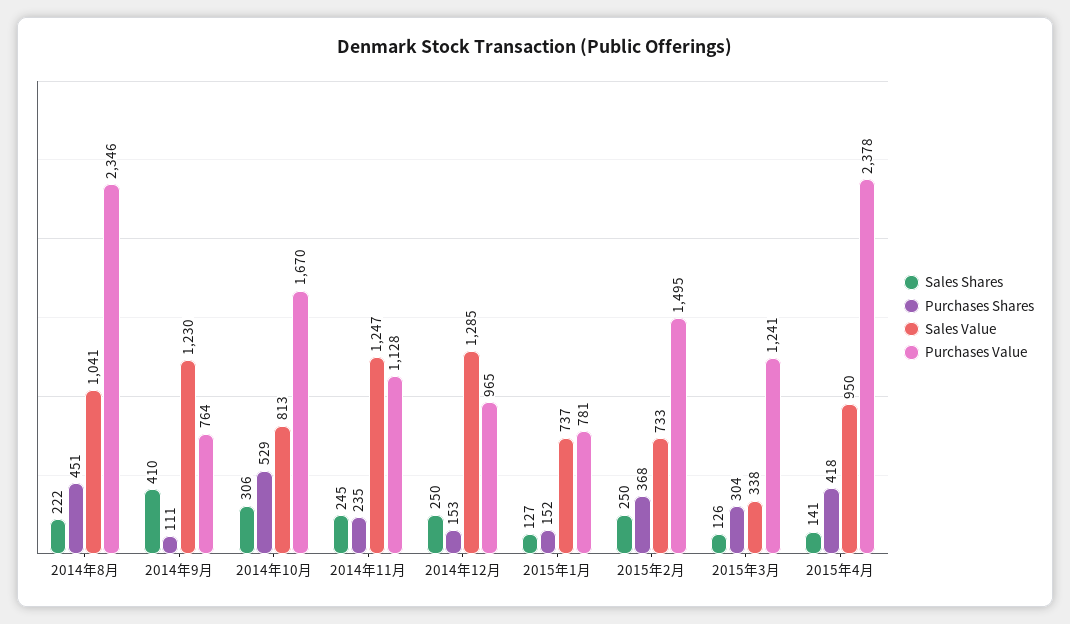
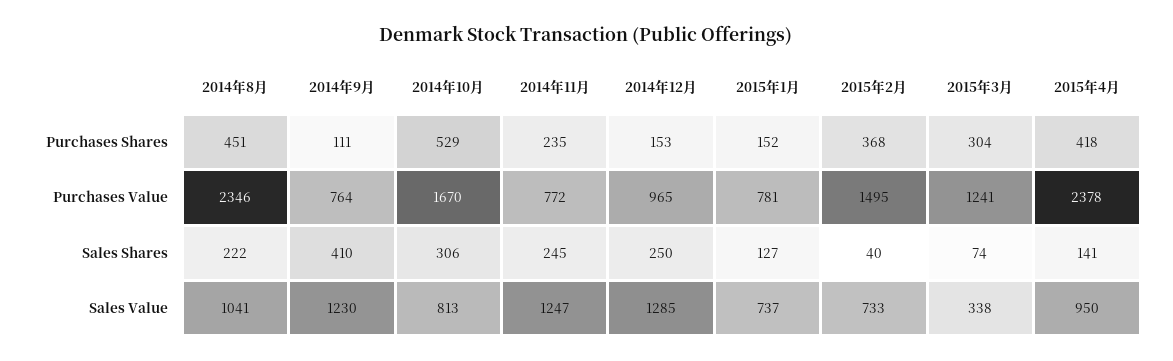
  {
    "Sales Shares": {
      "2014年8月": 222,
      "2014年9月": 410,
      "2014年10月": 306,
      "2014年11月": 245,
      "2014年12月": 250,
      "2015年1月": 127,
-     "2015年2月": 250,
+     "2015年2月": 40,
-     "2015年3月": 126,
+     "2015年3月": 74,
      "2015年4月": 141
    },
    "Purchases Shares": {
      "2014年8月": 451,
      "2014年9月": 111,
      "2014年10月": 529,
      "2014年11月": 235,
      "2014年12月": 153,
      "2015年1月": 152,
      "2015年2月": 368,
      "2015年3月": 304,
      "2015年4月": 418
    },
    "Sales Value": {
      "2014年8月": 1041,
      "2014年9月": 1230,
      "2014年10月": 813,
      "2014年11月": 1247,
      "2014年12月": 1285,
      "2015年1月": 737,
      "2015年2月": 733,
      "2015年3月": 338,
      "2015年4月": 950
    },
    "Purchases Value": {
      "2014年8月": 2346,
      "2014年9月": 764,
      "2014年10月": 1670,
-     "2014年11月": 1128,
+     "2014年11月": 772,
      "2014年12月": 965,
      "2015年1月": 781,
      "2015年2月": 1495,
      "2015年3月": 1241,
      "2015年4月": 2378
    }
  }

